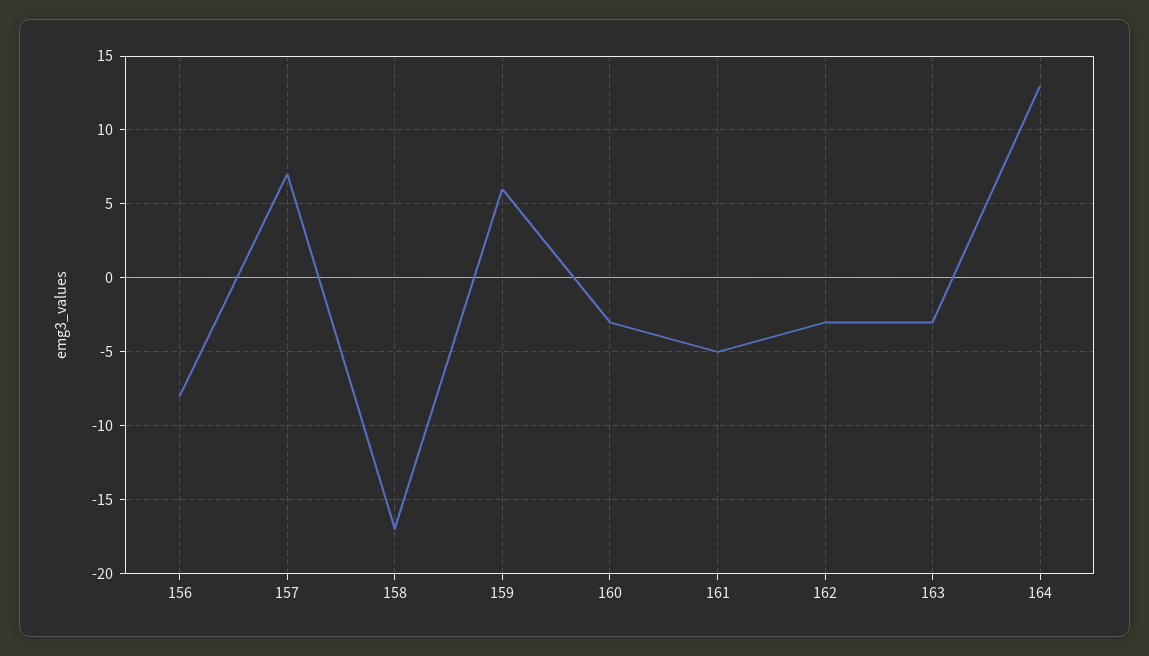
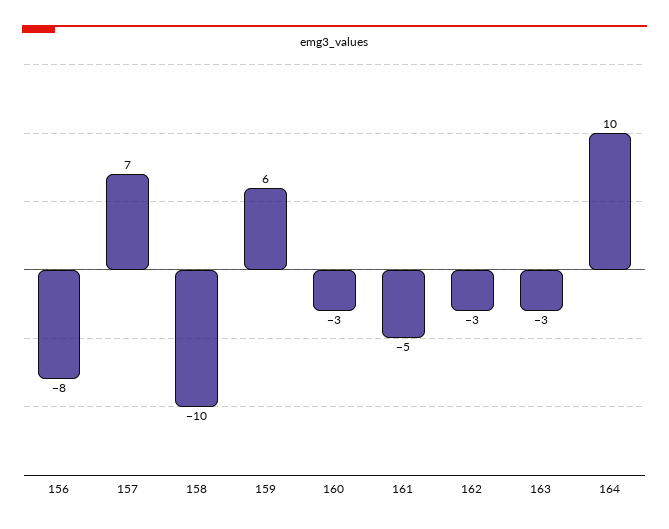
  {
    "156": -8,
    "157": 7,
-   "158": -17,
+   "158": -10,
    "159": 6,
    "160": -3,
    "161": -5,
    "162": -3,
    "163": -3,
-   "164": 13
+   "164": 10
  }

